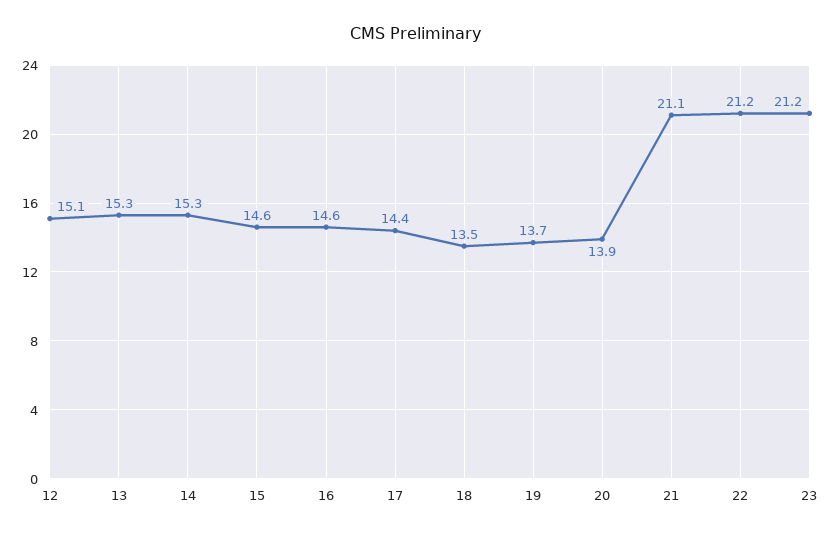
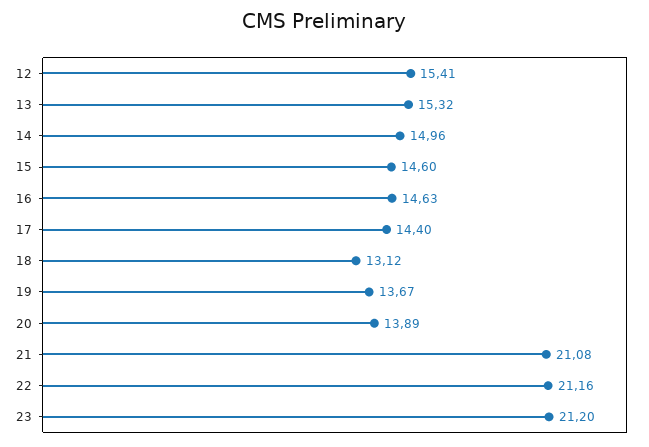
  {
-   "12": 15.1,
+   "12": 15.41,
    "13": 15.32,
-   "14": 15.3,
+   "14": 14.96,
    "15": 14.6,
    "16": 14.63,
    "17": 14.4,
-   "18": 13.5,
+   "18": 13.12,
    "19": 13.67,
    "20": 13.89,
    "21": 21.08,
    "22": 21.16,
    "23": 21.2
  }

